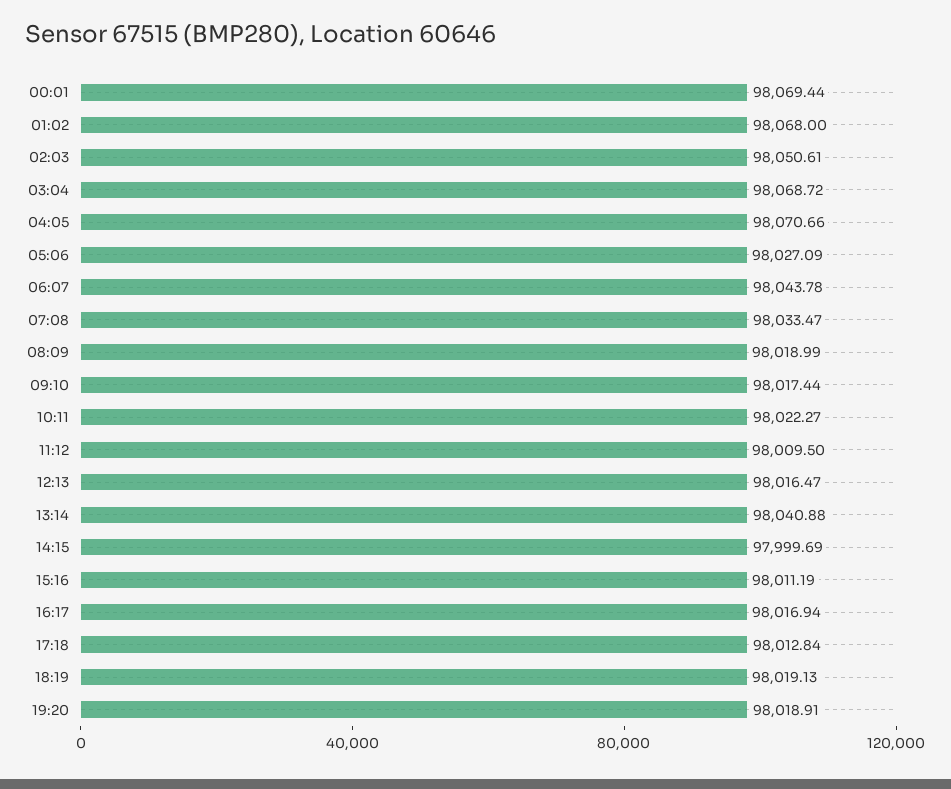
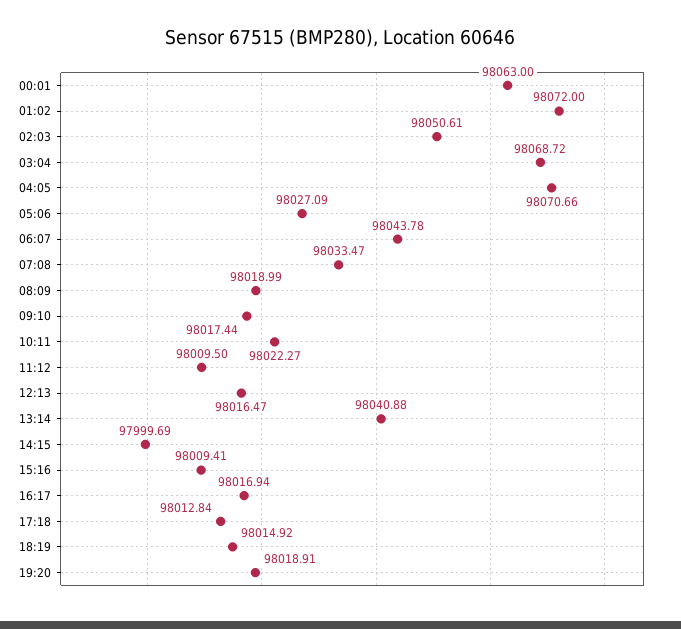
  {
-   "00:01": 98069.44,
+   "00:01": 98063,
-   "01:02": 98068,
+   "01:02": 98072,
    "02:03": 98050.61,
    "03:04": 98068.72,
    "04:05": 98070.66,
    "05:06": 98027.09,
    "06:07": 98043.78,
    "07:08": 98033.47,
    "08:09": 98018.99,
    "09:10": 98017.44,
    "10:11": 98022.27,
    "11:12": 98009.5,
    "12:13": 98016.47,
    "13:14": 98040.88,
    "14:15": 97999.69,
-   "15:16": 98011.19,
+   "15:16": 98009.41,
    "16:17": 98016.94,
    "17:18": 98012.84,
-   "18:19": 98019.13,
+   "18:19": 98014.92,
    "19:20": 98018.91
  }

